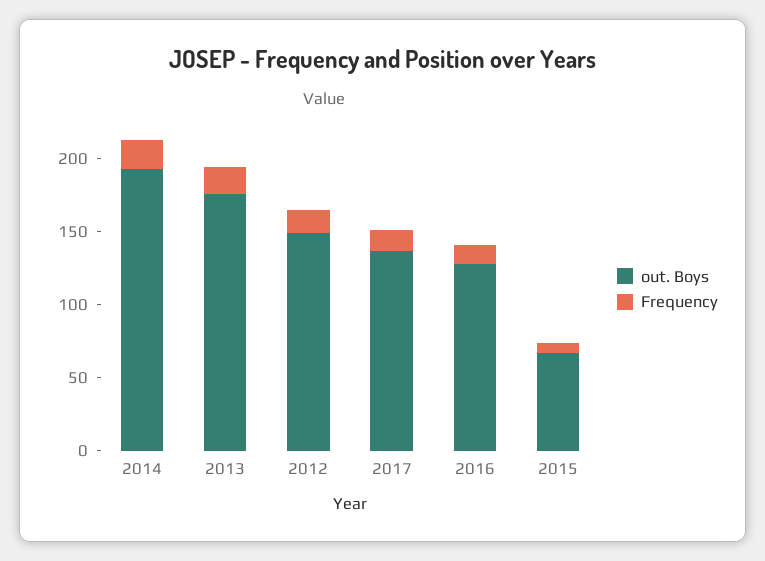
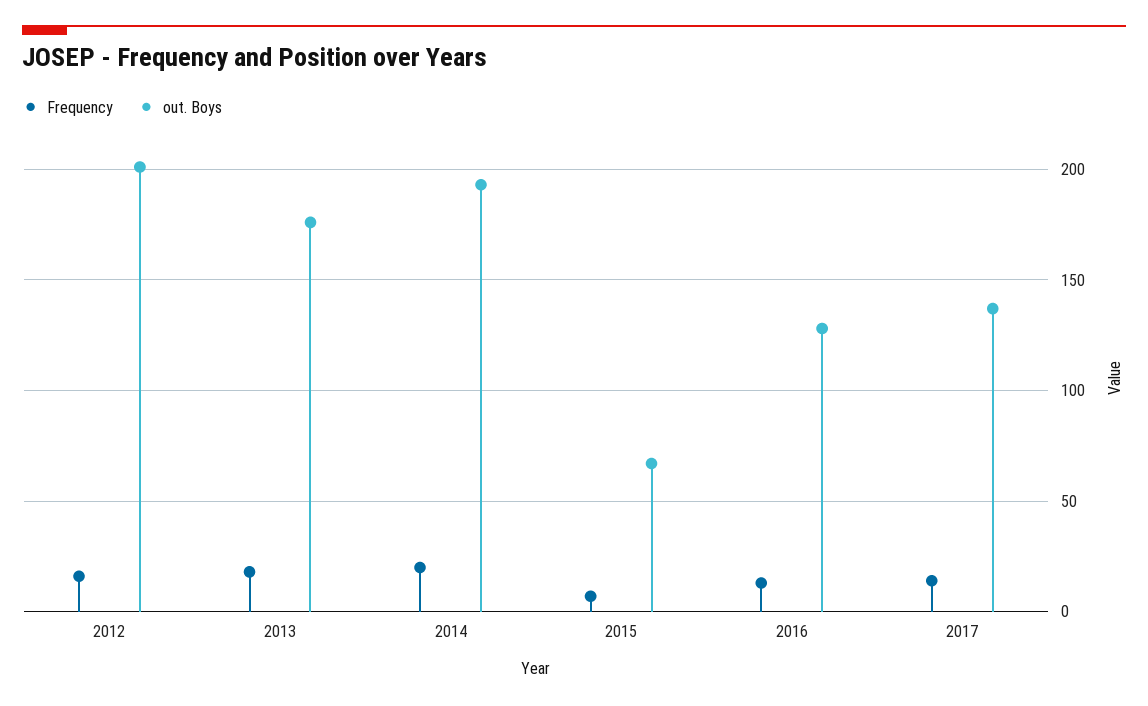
  {
    "out. Boys": {
      "2014": 195,
      "2013": 175,
-     "2012": 150,
+     "2012": 200,
      "2017": 135,
      "2016": 130,
      "2015": 65
    },
    "Frequency": {
      "2014": 20,
      "2013": 20,
      "2012": 15,
      "2017": 15,
      "2016": 15,
      "2015": 5
    }
  }

